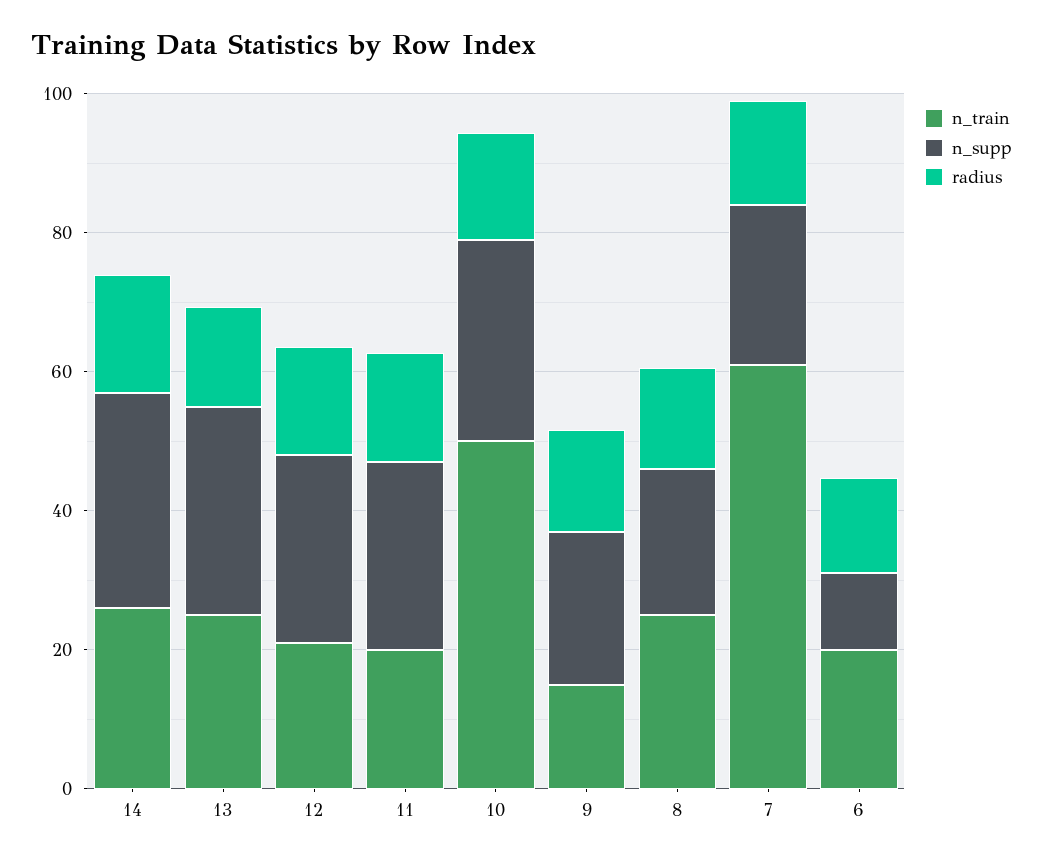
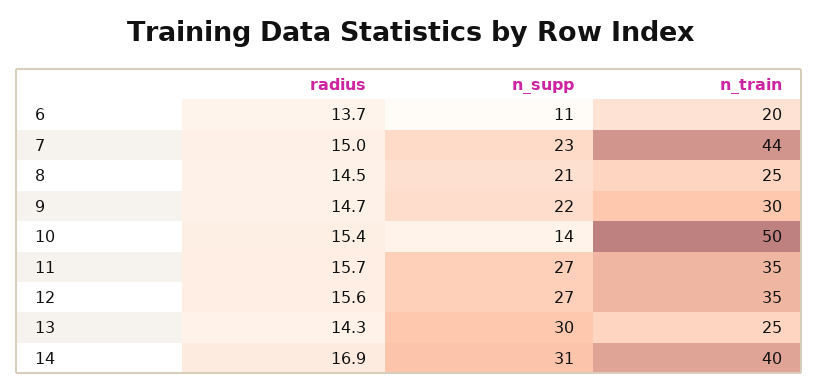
  {
    "n_train": {
-     "14": 25,
+     "14": 40,
      "13": 25,
-     "12": 20,
+     "12": 35,
-     "11": 20,
+     "11": 35,
      "10": 50,
-     "9": 15,
+     "9": 30,
      "8": 25,
-     "7": 60,
+     "7": 44,
      "6": 20
    },
    "n_supp": {
      "14": 31,
      "13": 30,
      "12": 27,
      "11": 27,
-     "10": 30,
+     "10": 14,
      "9": 22,
      "8": 21,
      "7": 23,
      "6": 11
    },
    "radius": {
      "14": 16.9,
      "13": 14.3,
      "12": 15.6,
      "11": 15.7,
      "10": 15.4,
      "9": 14.7,
      "8": 14.5,
      "7": 15,
      "6": 13.7
    }
  }

